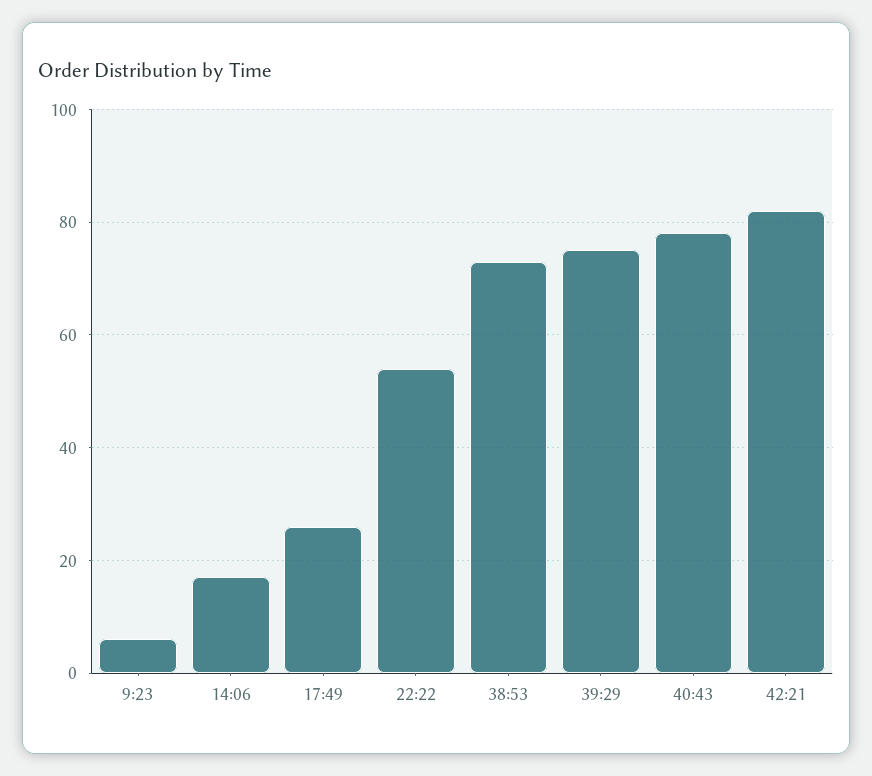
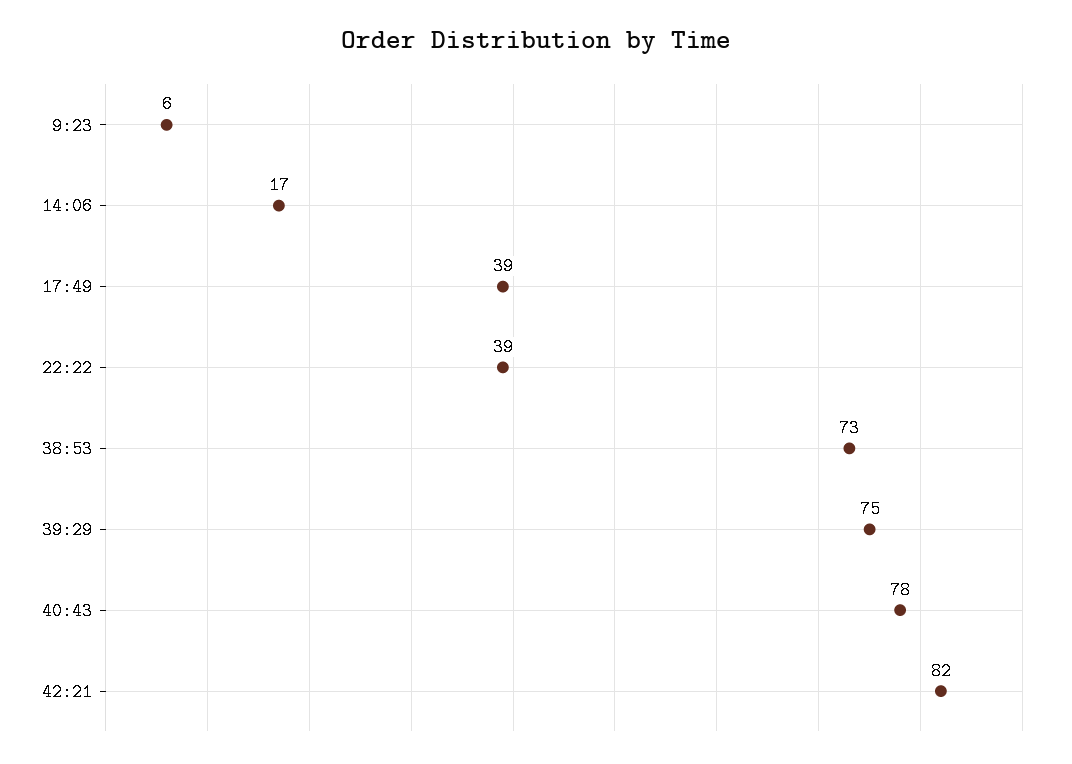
  {
    "9:23": 6,
    "14:06": 17,
-   "17:49": 25,
+   "17:49": 39,
-   "22:22": 55,
+   "22:22": 39,
    "38:53": 73,
    "39:29": 75,
    "40:43": 78,
    "42:21": 82
  }

